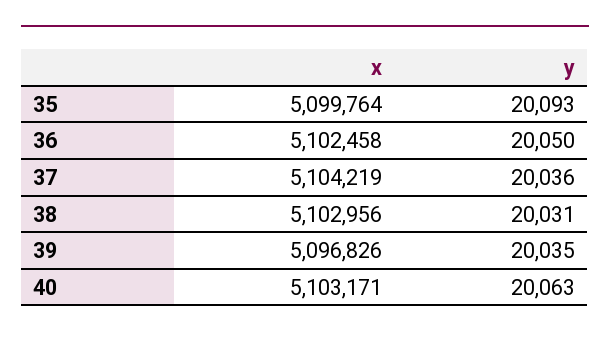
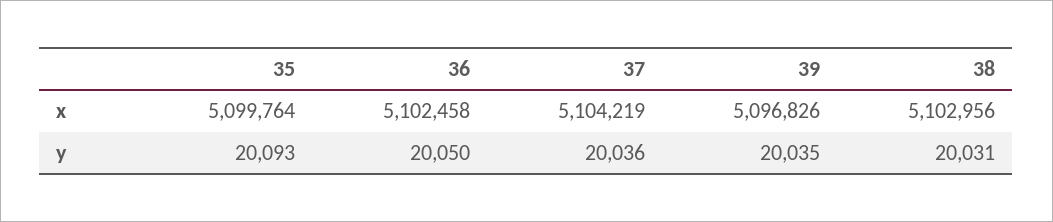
  {
    "x": {
      "35": 5099764,
      "36": 5102458,
      "37": 5104219,
      "38": 5102956,
-     "39": 5096826,
+     "39": 5096826
-     "40": 5103171
    },
    "y": {
      "35": 20093,
      "36": 20050,
      "37": 20036,
      "38": 20031,
-     "39": 20035,
+     "39": 20035
-     "40": 20063
    }
  }

